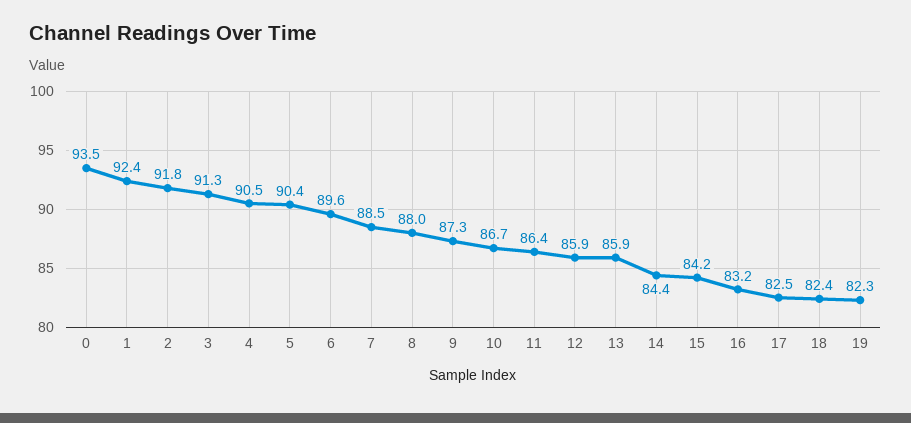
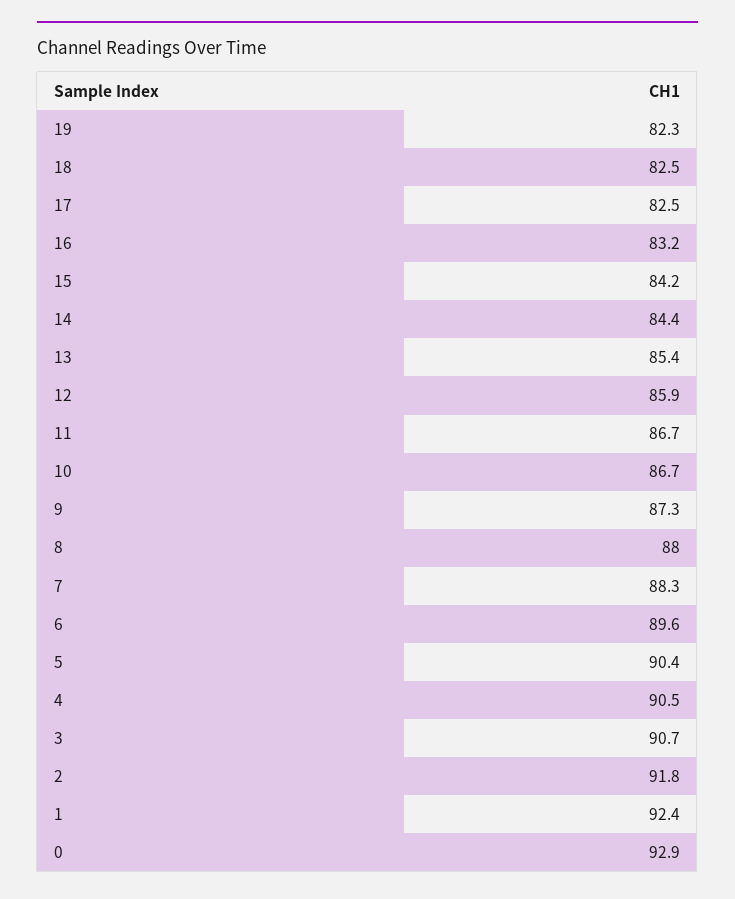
  {
-   "0": 93.5,
+   "0": 92.9,
    "1": 92.4,
    "2": 91.8,
-   "3": 91.3,
+   "3": 90.7,
    "4": 90.5,
    "5": 90.4,
    "6": 89.6,
-   "7": 88.5,
+   "7": 88.3,
    "8": 88,
    "9": 87.3,
    "10": 86.7,
-   "11": 86.4,
+   "11": 86.7,
    "12": 85.9,
-   "13": 85.9,
+   "13": 85.4,
    "14": 84.4,
    "15": 84.2,
    "16": 83.2,
    "17": 82.5,
-   "18": 82.4,
+   "18": 82.5,
    "19": 82.3
  }

